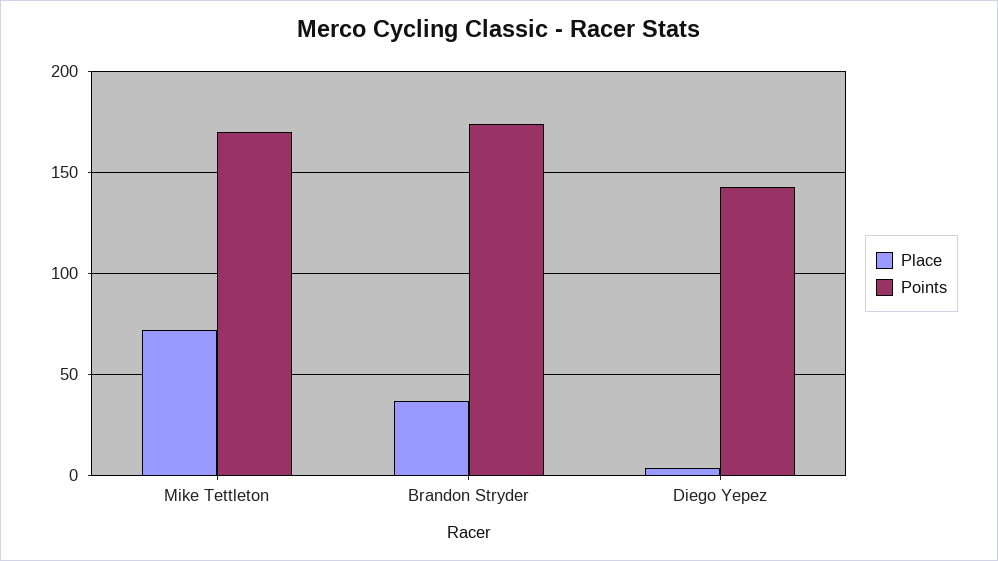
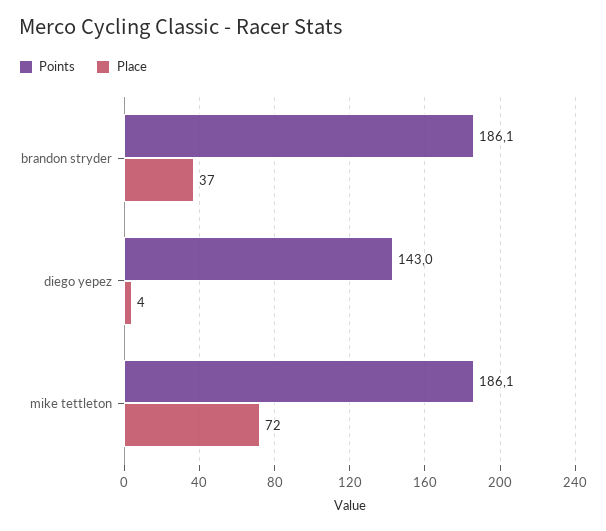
  {
    "Place": {
      "Mike Tettleton": 72,
      "Brandon Stryder": 37,
      "Diego Yepez": 4
    },
    "Points": {
-     "Mike Tettleton": 170,
+     "Mike Tettleton": 186.1,
-     "Brandon Stryder": 175,
+     "Brandon Stryder": 186.1,
      "Diego Yepez": 143
    }
  }

